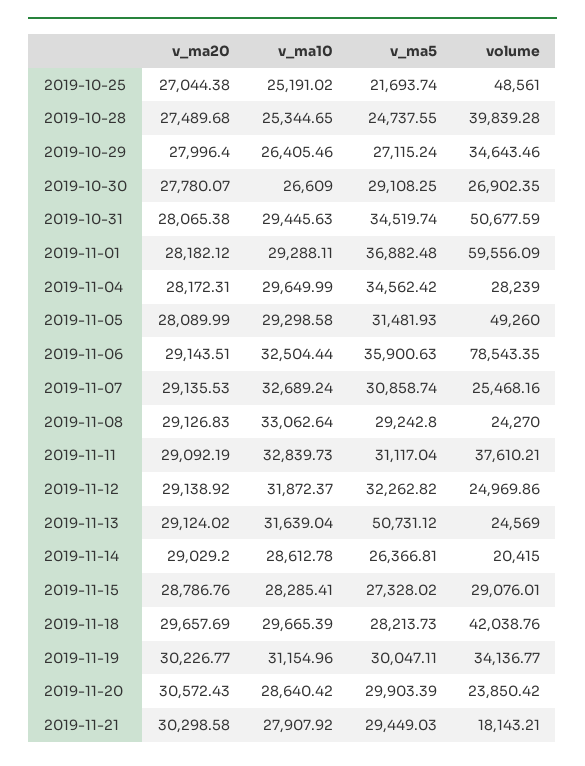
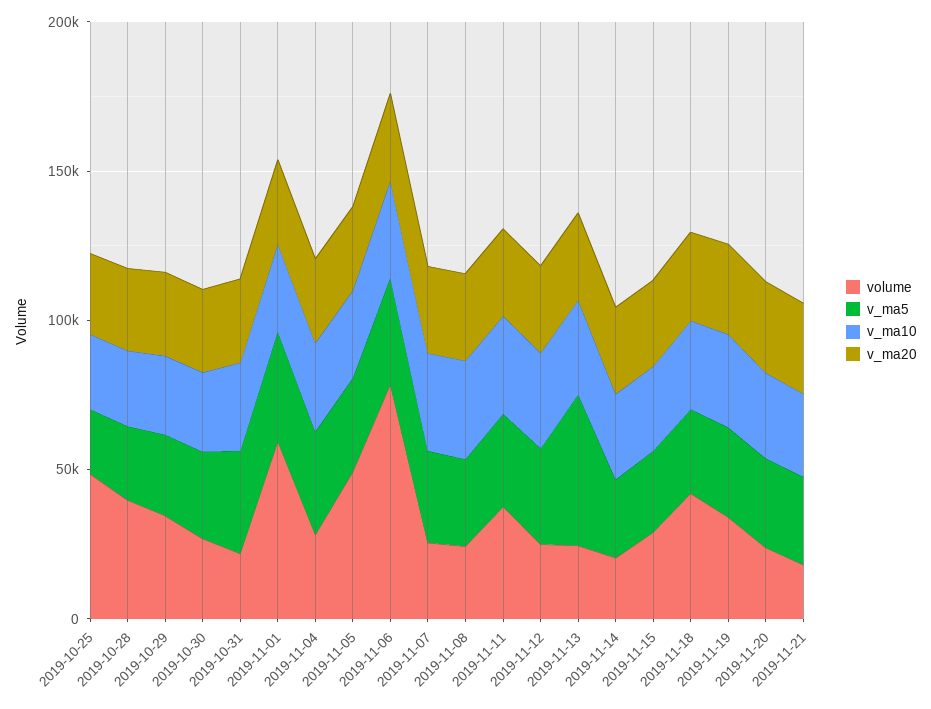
  {
    "v_ma20": {
      "2019-10-25": 27044.38,
      "2019-10-28": 27489.68,
      "2019-10-29": 27996.4,
      "2019-10-30": 27780.07,
      "2019-10-31": 28065.38,
      "2019-11-01": 28182.12,
      "2019-11-04": 28172.31,
      "2019-11-05": 28089.99,
      "2019-11-06": 29143.51,
      "2019-11-07": 29135.53,
      "2019-11-08": 29126.83,
      "2019-11-11": 29092.19,
      "2019-11-12": 29138.92,
      "2019-11-13": 29124.02,
      "2019-11-14": 29029.2,
      "2019-11-15": 28786.76,
      "2019-11-18": 29657.69,
      "2019-11-19": 30226.77,
      "2019-11-20": 30572.43,
      "2019-11-21": 30298.58
    },
    "v_ma10": {
      "2019-10-25": 25191.02,
      "2019-10-28": 25344.65,
      "2019-10-29": 26405.46,
      "2019-10-30": 26609,
      "2019-10-31": 29445.63,
      "2019-11-01": 29288.11,
      "2019-11-04": 29649.99,
      "2019-11-05": 29298.58,
      "2019-11-06": 32504.44,
      "2019-11-07": 32689.24,
      "2019-11-08": 33062.64,
      "2019-11-11": 32839.73,
      "2019-11-12": 31872.37,
      "2019-11-13": 31639.04,
      "2019-11-14": 28612.78,
      "2019-11-15": 28285.41,
      "2019-11-18": 29665.39,
      "2019-11-19": 31154.96,
      "2019-11-20": 28640.42,
      "2019-11-21": 27907.92
    },
    "v_ma5": {
      "2019-10-25": 21693.74,
      "2019-10-28": 24737.55,
      "2019-10-29": 27115.24,
      "2019-10-30": 29108.25,
      "2019-10-31": 34519.74,
      "2019-11-01": 36882.48,
      "2019-11-04": 34562.42,
      "2019-11-05": 31481.93,
      "2019-11-06": 35900.63,
      "2019-11-07": 30858.74,
      "2019-11-08": 29242.8,
      "2019-11-11": 31117.04,
      "2019-11-12": 32262.82,
      "2019-11-13": 50731.12,
      "2019-11-14": 26366.81,
      "2019-11-15": 27328.02,
      "2019-11-18": 28213.73,
      "2019-11-19": 30047.11,
      "2019-11-20": 29903.39,
      "2019-11-21": 29449.03
    },
    "volume": {
      "2019-10-25": 48561,
      "2019-10-28": 39839.28,
      "2019-10-29": 34643.46,
      "2019-10-30": 26902.35,
-     "2019-10-31": 50677.59,
+     "2019-10-31": 20000,
      "2019-11-01": 59556.09,
      "2019-11-04": 28239,
      "2019-11-05": 49260,
      "2019-11-06": 78543.35,
      "2019-11-07": 25468.16,
      "2019-11-08": 24270,
      "2019-11-11": 37610.21,
      "2019-11-12": 24969.86,
      "2019-11-13": 24569,
      "2019-11-14": 20415,
      "2019-11-15": 29076.01,
      "2019-11-18": 42038.76,
      "2019-11-19": 34136.77,
      "2019-11-20": 23850.42,
      "2019-11-21": 18143.21
    }
  }

